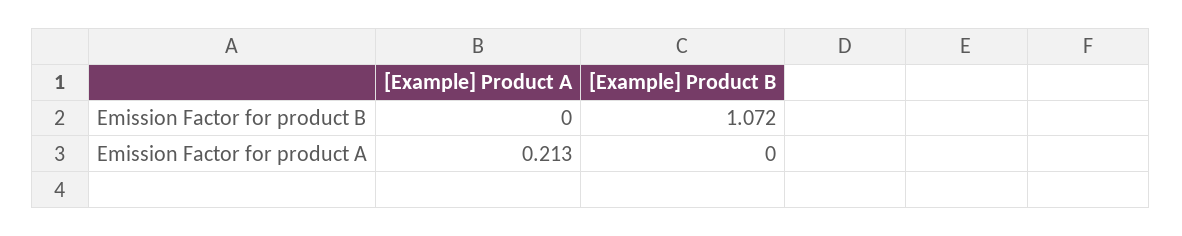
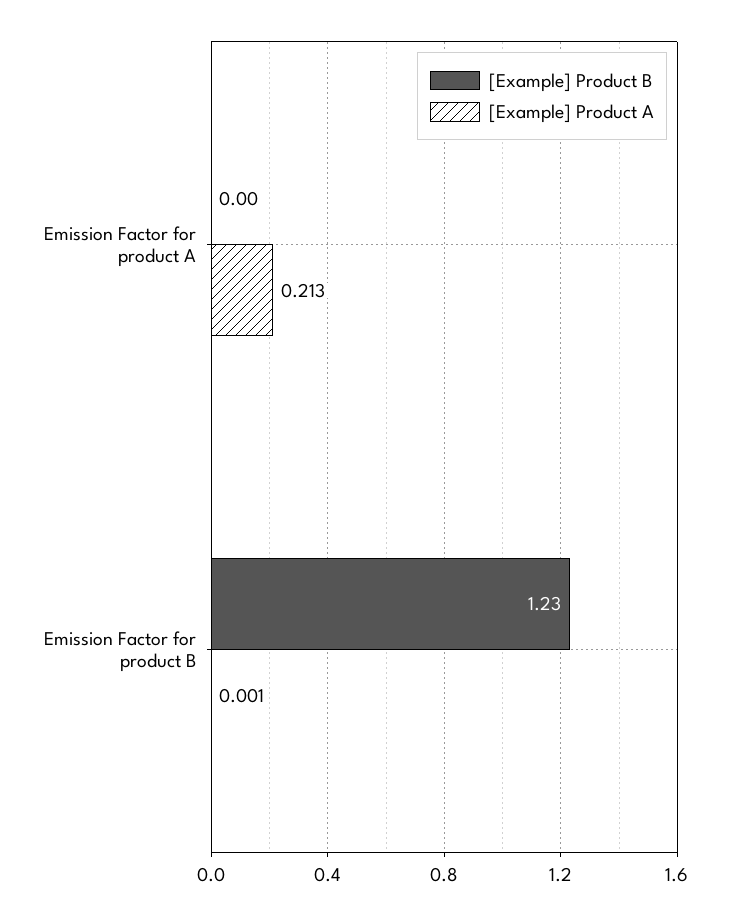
  {
    "[Example] Product A": {
-     "Emission Factor for product B": 0,
+     "Emission Factor for product B": 0.001,
      "Emission Factor for product A": 0.213
    },
    "[Example] Product B": {
-     "Emission Factor for product B": 1.072,
+     "Emission Factor for product B": 1.23,
      "Emission Factor for product A": 0
    }
  }

